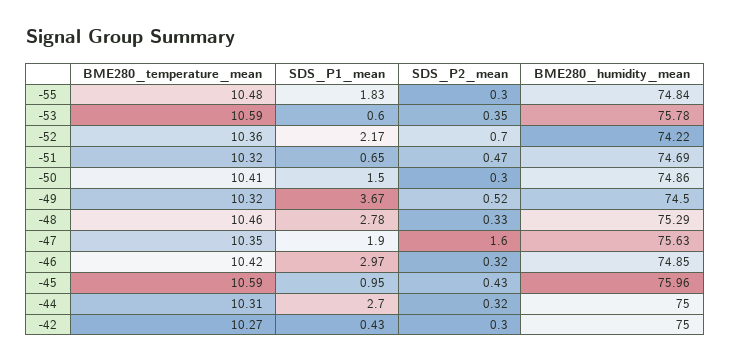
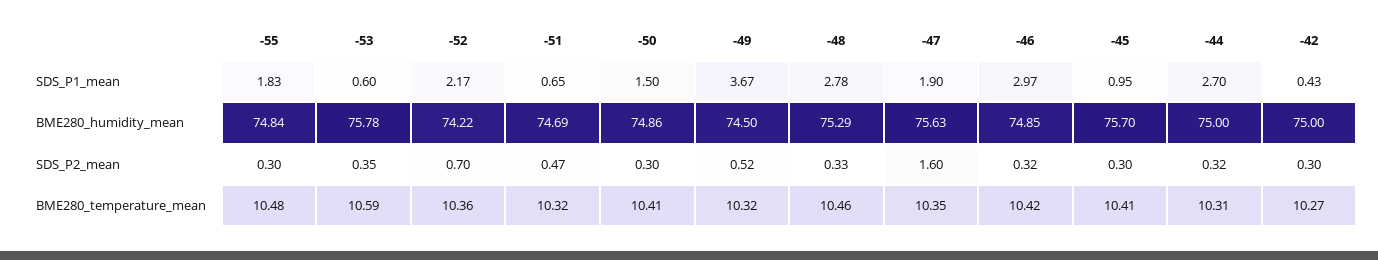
  {
    "BME280_temperature_mean": {
      "-55": 10.48,
      "-53": 10.59,
      "-52": 10.36,
      "-51": 10.32,
      "-50": 10.41,
      "-49": 10.32,
      "-48": 10.46,
      "-47": 10.35,
      "-46": 10.42,
-     "-45": 10.59,
+     "-45": 10.41,
      "-44": 10.31,
      "-42": 10.27
    },
    "SDS_P1_mean": {
      "-55": 1.83,
      "-53": 0.6,
      "-52": 2.17,
      "-51": 0.65,
      "-50": 1.5,
      "-49": 3.67,
      "-48": 2.78,
      "-47": 1.9,
      "-46": 2.97,
      "-45": 0.95,
      "-44": 2.7,
      "-42": 0.43
    },
    "SDS_P2_mean": {
      "-55": 0.3,
      "-53": 0.35,
      "-52": 0.7,
      "-51": 0.47,
      "-50": 0.3,
      "-49": 0.52,
      "-48": 0.33,
      "-47": 1.6,
      "-46": 0.32,
-     "-45": 0.43,
+     "-45": 0.3,
      "-44": 0.32,
      "-42": 0.3
    },
    "BME280_humidity_mean": {
      "-55": 74.84,
      "-53": 75.78,
      "-52": 74.22,
      "-51": 74.69,
      "-50": 74.86,
      "-49": 74.5,
      "-48": 75.29,
      "-47": 75.63,
      "-46": 74.85,
-     "-45": 75.96,
+     "-45": 75.7,
      "-44": 75,
      "-42": 75
    }
  }

